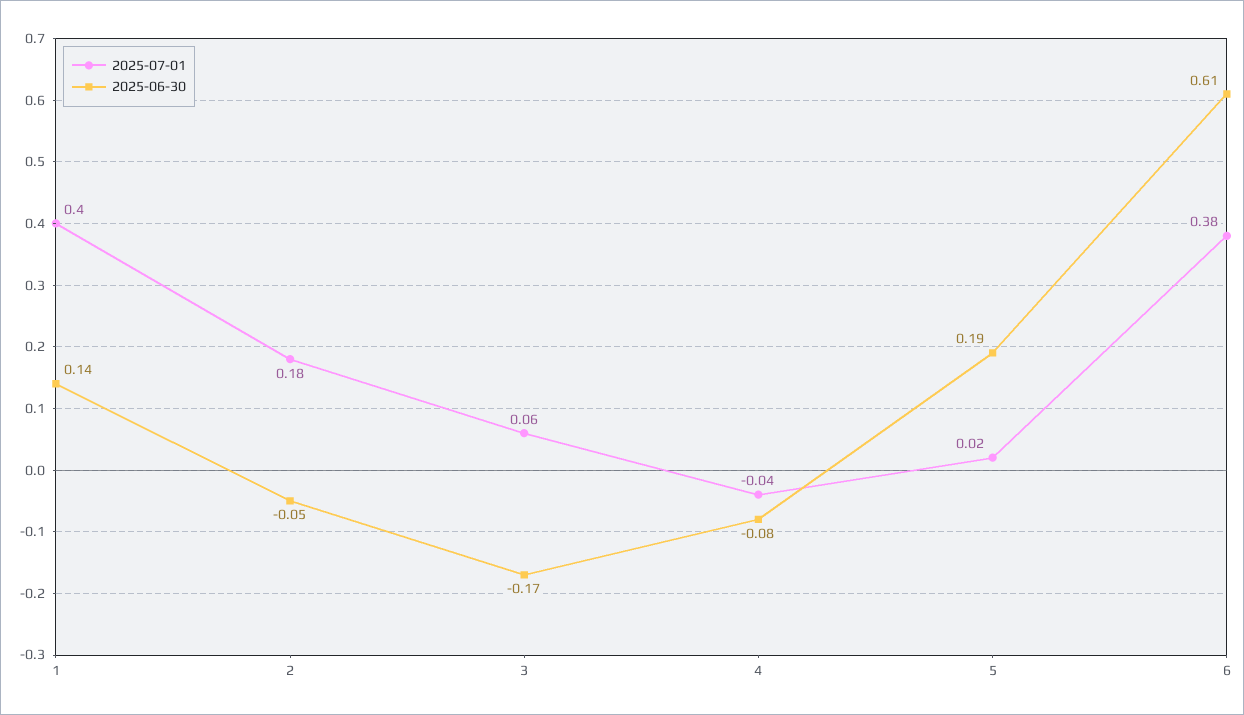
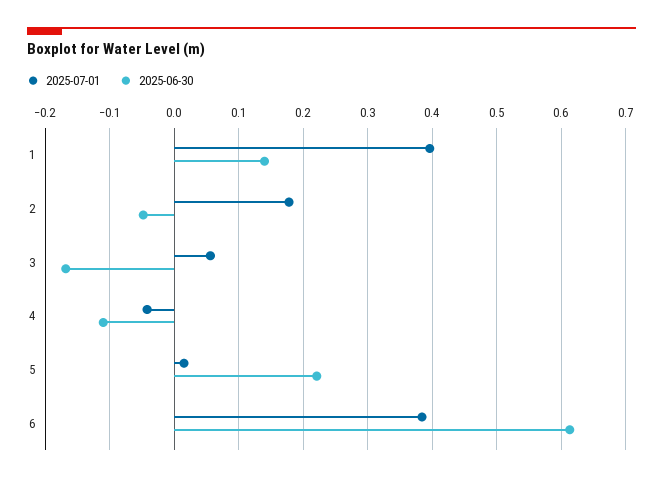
  {
    "2025-07-01": {
      "1": 0.4,
      "2": 0.18,
      "3": 0.06,
      "4": -0.04,
      "5": 0.02,
      "6": 0.38
    },
    "2025-06-30": {
      "1": 0.14,
      "2": -0.05,
      "3": -0.17,
-     "4": -0.08,
+     "4": -0.11,
-     "5": 0.19,
+     "5": 0.22,
      "6": 0.61
    }
  }

